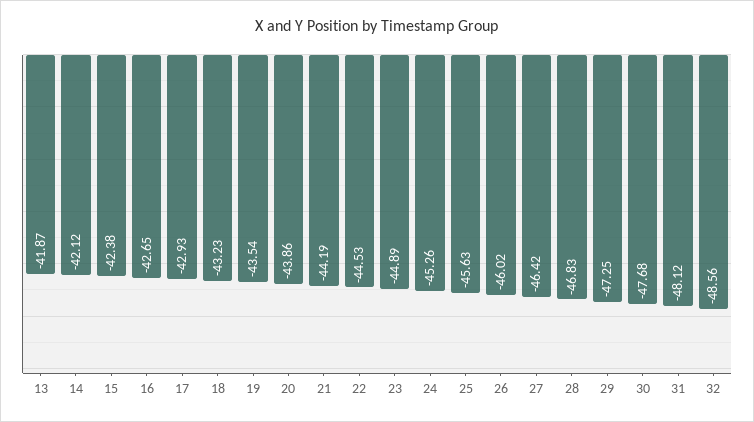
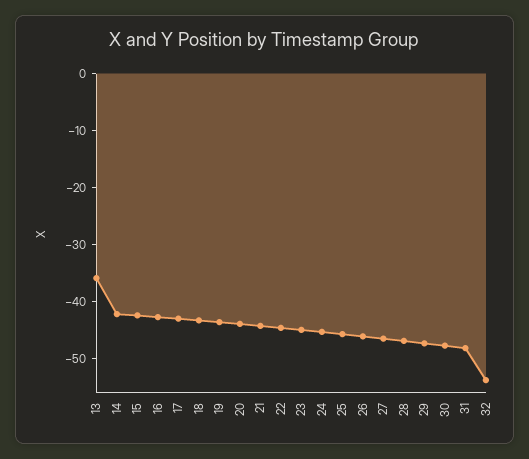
  {
-   "13": -41.87,
+   "13": -36,
    "14": -42.12,
    "15": -42.38,
    "16": -42.65,
    "17": -42.93,
    "18": -43.23,
    "19": -43.54,
    "20": -43.86,
    "21": -44.19,
    "22": -44.53,
    "23": -44.89,
    "24": -45.26,
    "25": -45.63,
    "26": -46.02,
    "27": -46.42,
    "28": -46.83,
    "29": -47.25,
    "30": -47.68,
    "31": -48.12,
-   "32": -48.56
+   "32": -54
  }

